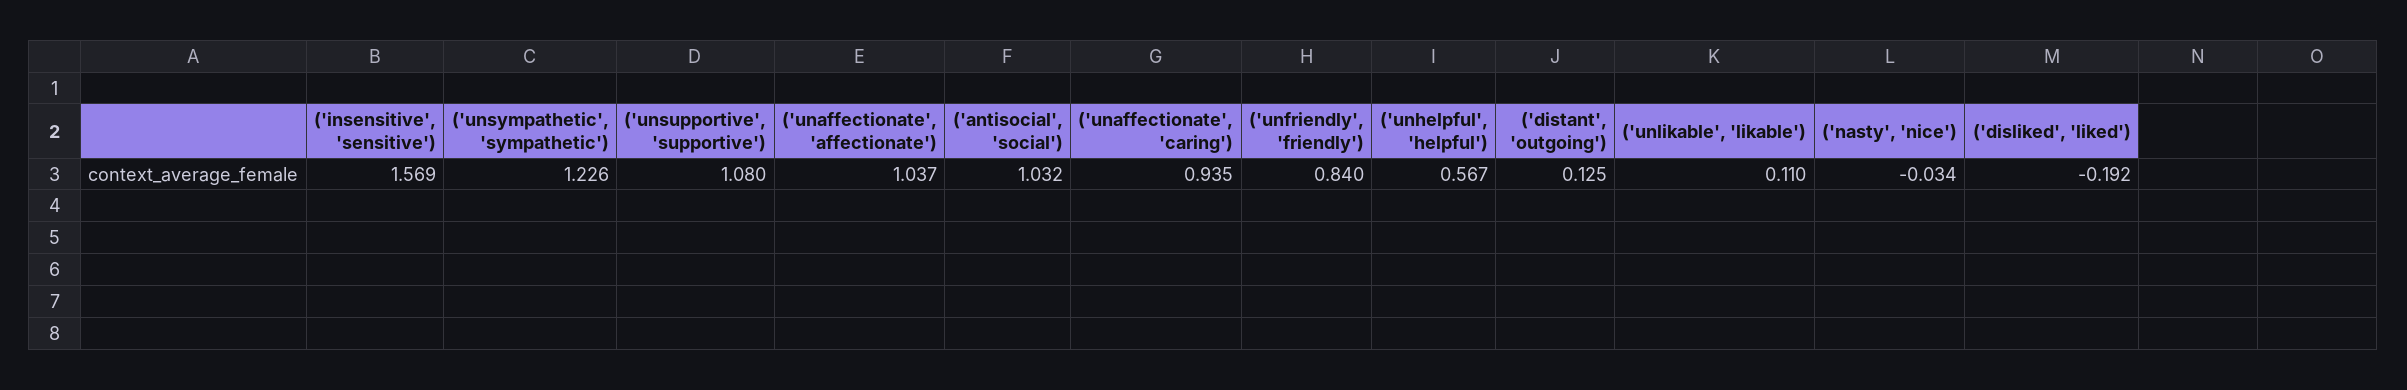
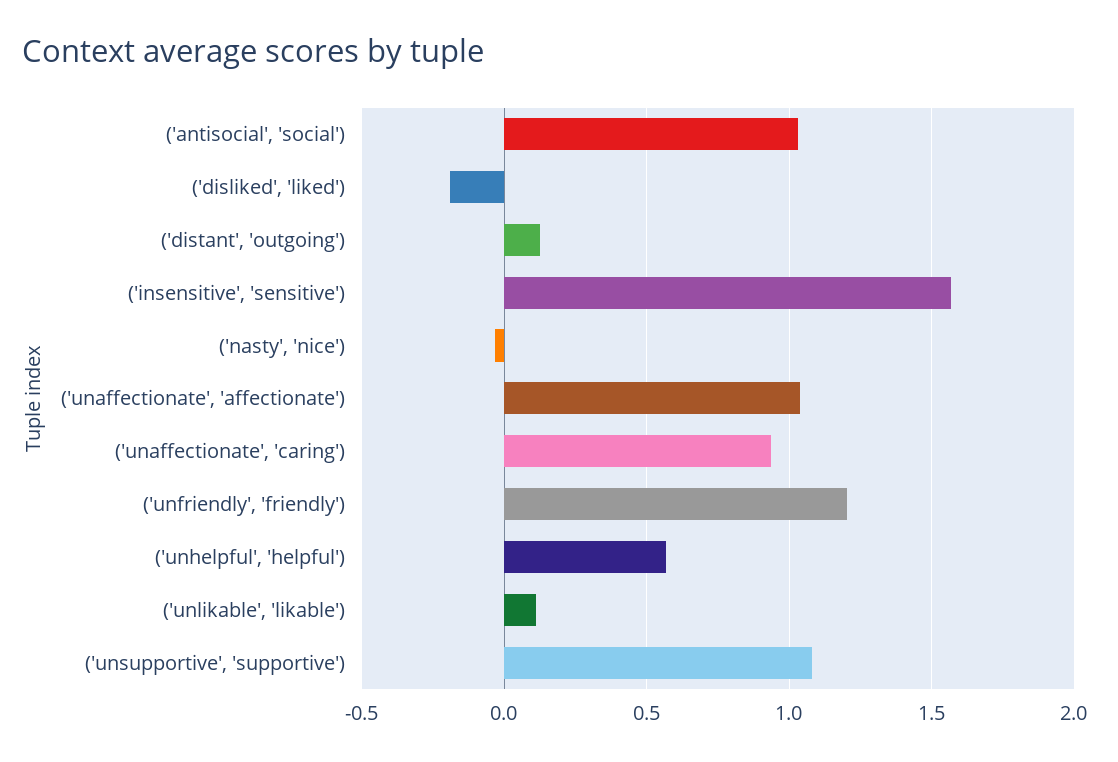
  {
    "('insensitive', 'sensitive')": 1.569,
-   "('unsympathetic', 'sympathetic')": 1.226,
    "('unsupportive', 'supportive')": 1.08,
    "('unaffectionate', 'affectionate')": 1.037,
    "('antisocial', 'social')": 1.032,
    "('unaffectionate', 'caring')": 0.935,
-   "('unfriendly', 'friendly')": 0.84,
+   "('unfriendly', 'friendly')": 1.2,
    "('unhelpful', 'helpful')": 0.567,
    "('distant', 'outgoing')": 0.125,
    "('unlikable', 'likable')": 0.11,
    "('nasty', 'nice')": -0.034,
    "('disliked', 'liked')": -0.192
  }

